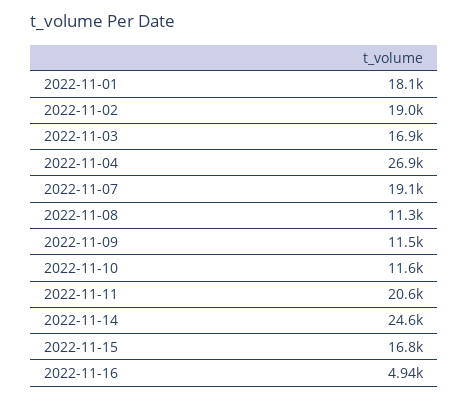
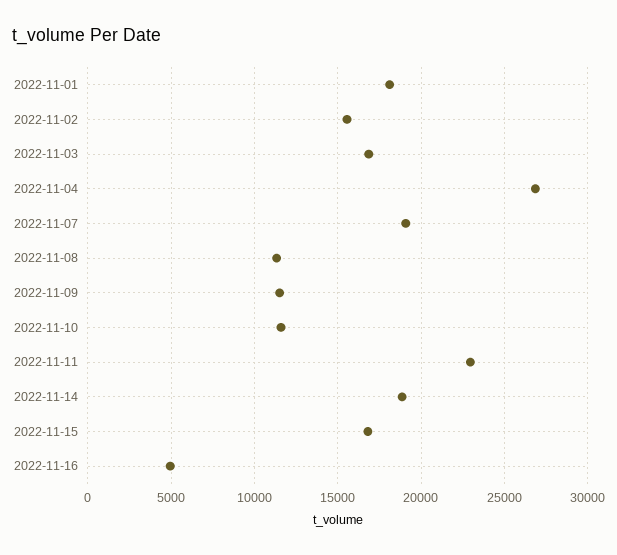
  {
    "2022-11-01": 18100,
-   "2022-11-02": 19000,
+   "2022-11-02": 15500,
    "2022-11-03": 16900,
    "2022-11-04": 26900,
    "2022-11-07": 19100,
    "2022-11-08": 11300,
    "2022-11-09": 11500,
    "2022-11-10": 11600,
-   "2022-11-11": 20600,
+   "2022-11-11": 23000,
-   "2022-11-14": 24600,
+   "2022-11-14": 19000,
    "2022-11-15": 16800,
    "2022-11-16": 4940
  }

